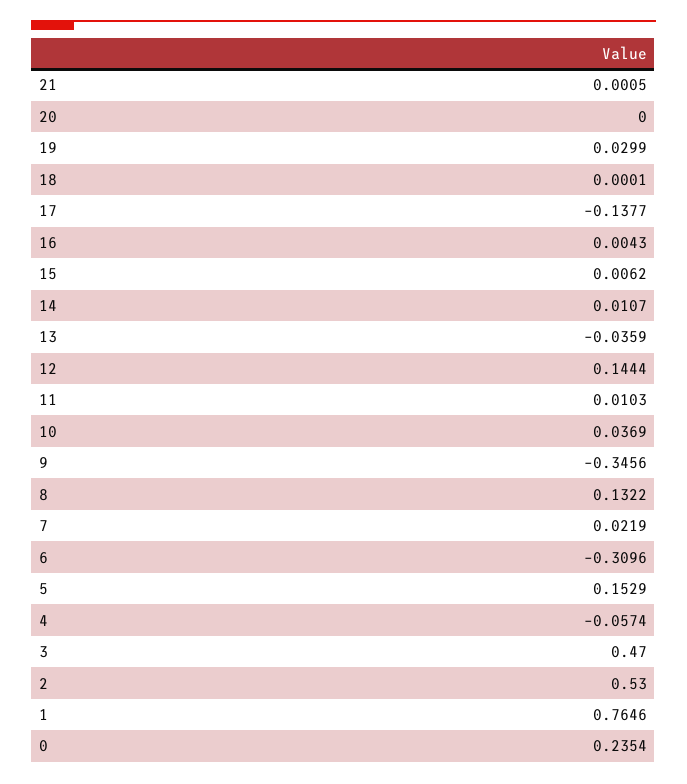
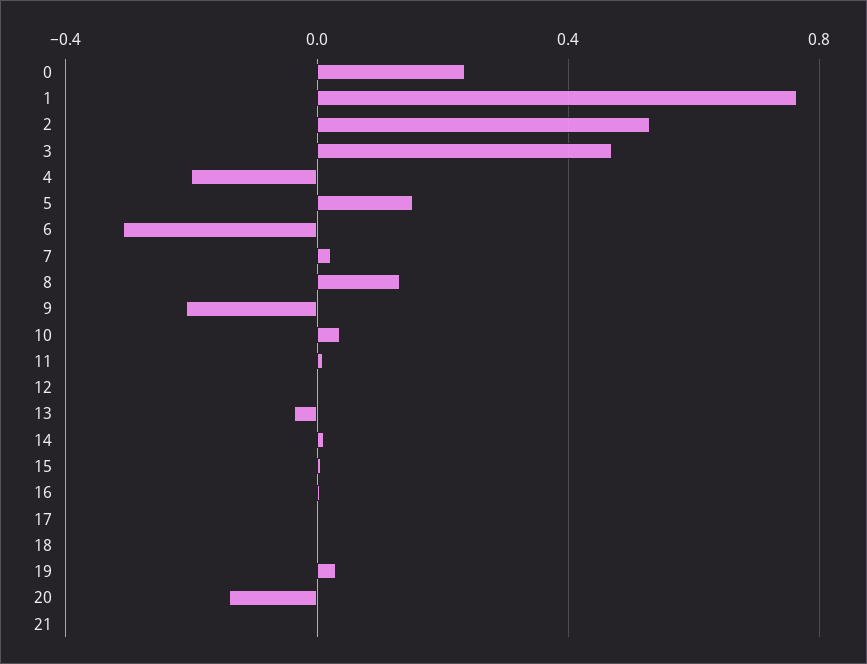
  {
    "21": 0.0005,
-   "20": 0,
+   "20": -0.15,
    "19": 0.0299,
    "18": 0.0001,
-   "17": -0.1377,
+   "17": 0,
    "16": 0.0043,
    "15": 0.0062,
    "14": 0.0107,
    "13": -0.0359,
-   "12": 0.1444,
+   "12": 0,
    "11": 0.0103,
    "10": 0.0369,
-   "9": -0.3456,
+   "9": -0.2,
    "8": 0.1322,
    "7": 0.0219,
    "6": -0.3096,
    "5": 0.1529,
-   "4": -0.0574,
+   "4": -0.2,
    "3": 0.47,
    "2": 0.53,
    "1": 0.7646,
    "0": 0.2354
  }

